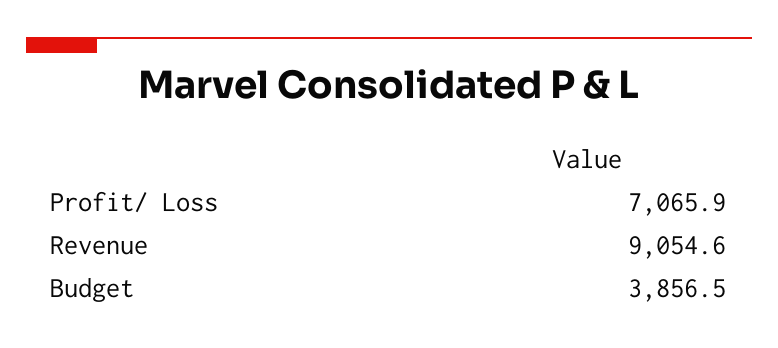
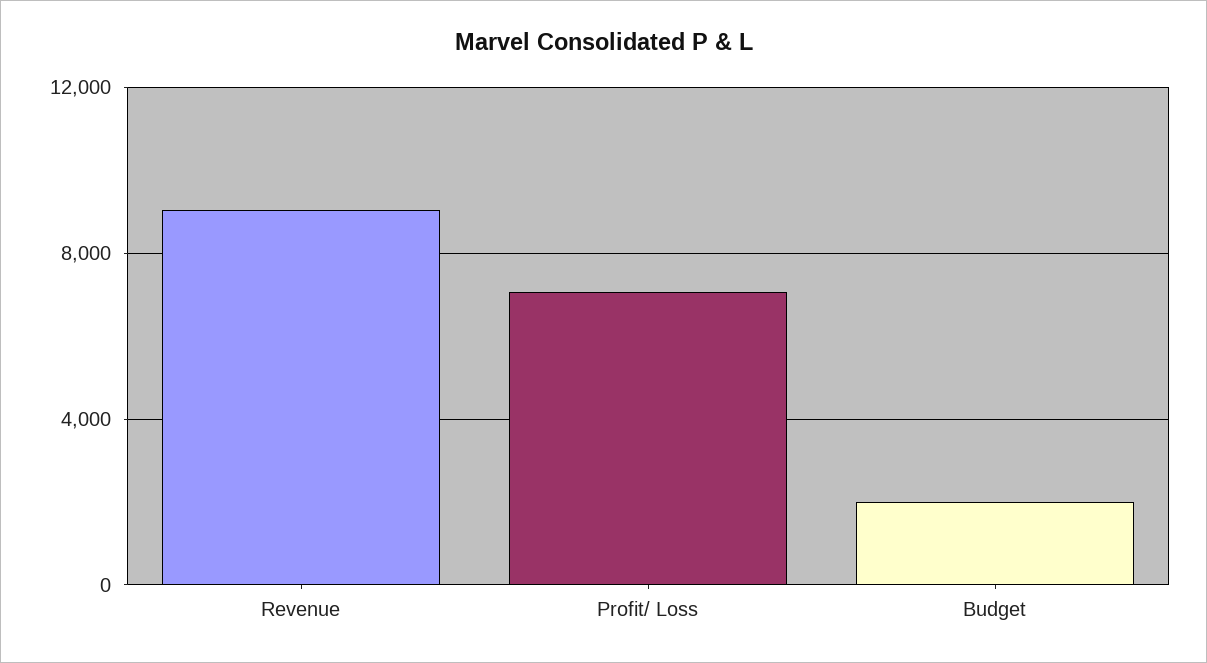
  {
    "Profit/ Loss": 7065.9,
    "Revenue": 9054.6,
-   "Budget": 3856.5
+   "Budget": 2000
  }

